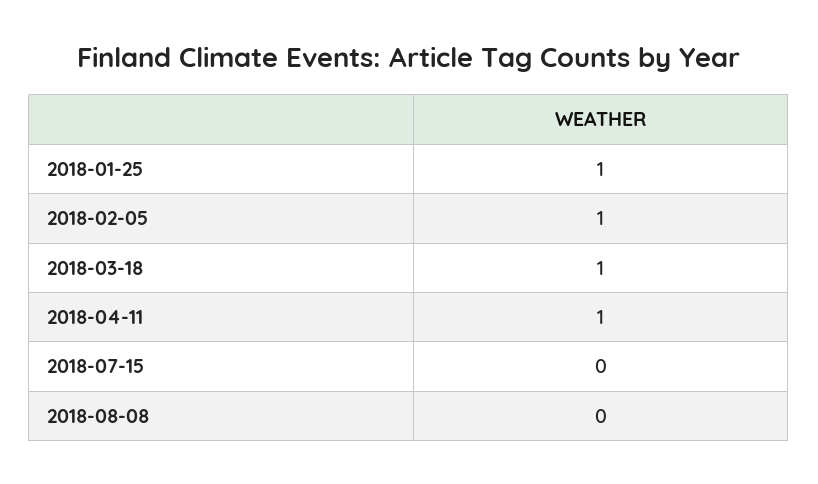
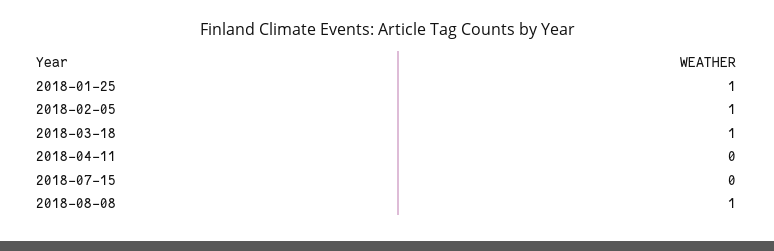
  {
    "2018-01-25": 1,
    "2018-02-05": 1,
    "2018-03-18": 1,
-   "2018-04-11": 1,
+   "2018-04-11": 0,
    "2018-07-15": 0,
-   "2018-08-08": 0
+   "2018-08-08": 1
  }

